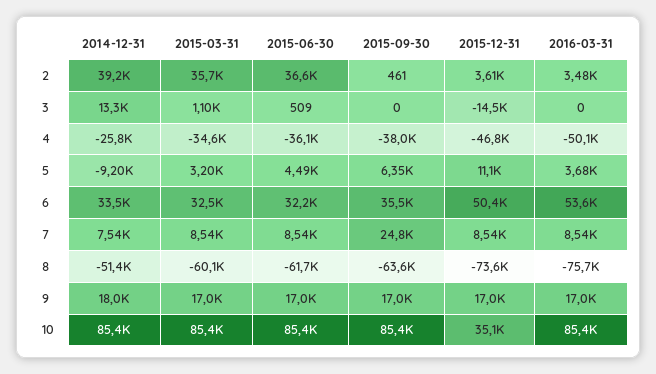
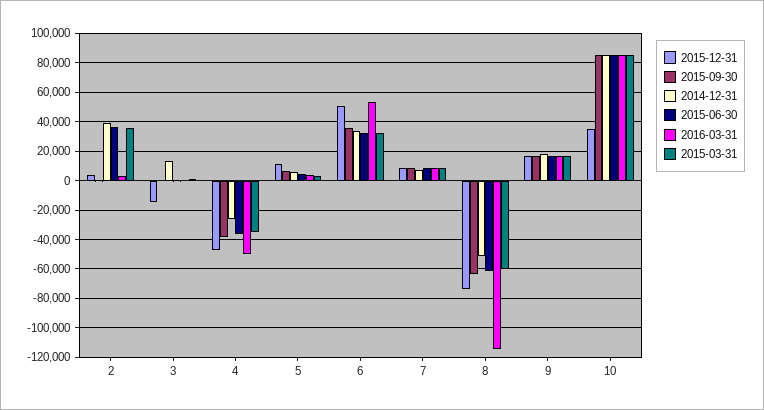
  {
    "2014-12-31": {
      "2": 39200,
      "3": 13300,
      "4": -25800,
-     "5": -9200,
+     "5": 5000,
      "6": 33500,
      "7": 7540,
      "8": -51400,
      "9": 18000,
      "10": 85400
    },
    "2015-03-31": {
      "2": 35700,
      "3": 1100,
      "4": -34600,
      "5": 3200,
      "6": 32500,
      "7": 8540,
      "8": -60100,
      "9": 17000,
      "10": 85400
    },
    "2015-06-30": {
      "2": 36600,
      "3": 509,
      "4": -36100,
      "5": 4490,
      "6": 32200,
      "7": 8540,
      "8": -61700,
      "9": 17000,
      "10": 85400
    },
    "2015-09-30": {
      "2": 461,
      "3": 0,
      "4": -38000,
      "5": 6350,
      "6": 35500,
-     "7": 24800,
+     "7": 10000,
      "8": -63600,
      "9": 17000,
      "10": 85400
    },
    "2015-12-31": {
      "2": 3610,
      "3": -14500,
      "4": -46800,
      "5": 11100,
      "6": 50400,
      "7": 8540,
      "8": -73600,
      "9": 17000,
      "10": 35100
    },
    "2016-03-31": {
      "2": 3480,
      "3": 0,
      "4": -50100,
      "5": 3680,
      "6": 53600,
      "7": 8540,
-     "8": -75700,
+     "8": -115000,
      "9": 17000,
      "10": 85400
    }
  }

